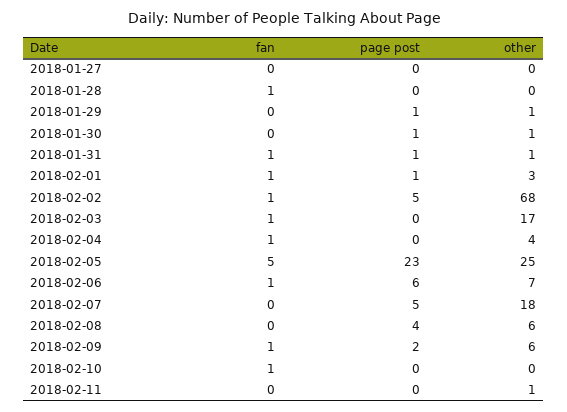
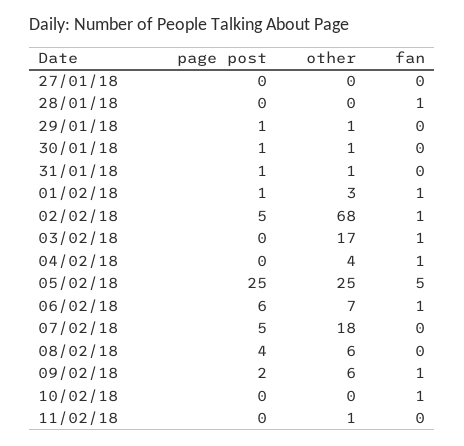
  {
    "fan": {
      "2018-01-27": 0,
      "2018-01-28": 1,
      "2018-01-29": 0,
      "2018-01-30": 0,
-     "2018-01-31": 1,
+     "2018-01-31": 0,
      "2018-02-01": 1,
      "2018-02-02": 1,
      "2018-02-03": 1,
      "2018-02-04": 1,
      "2018-02-05": 5,
      "2018-02-06": 1,
      "2018-02-07": 0,
      "2018-02-08": 0,
      "2018-02-09": 1,
      "2018-02-10": 1,
      "2018-02-11": 0
    },
    "page post": {
      "2018-01-27": 0,
      "2018-01-28": 0,
      "2018-01-29": 1,
      "2018-01-30": 1,
      "2018-01-31": 1,
      "2018-02-01": 1,
      "2018-02-02": 5,
      "2018-02-03": 0,
      "2018-02-04": 0,
-     "2018-02-05": 23,
+     "2018-02-05": 25,
      "2018-02-06": 6,
      "2018-02-07": 5,
      "2018-02-08": 4,
      "2018-02-09": 2,
      "2018-02-10": 0,
      "2018-02-11": 0
    },
    "other": {
      "2018-01-27": 0,
      "2018-01-28": 0,
      "2018-01-29": 1,
      "2018-01-30": 1,
      "2018-01-31": 1,
      "2018-02-01": 3,
      "2018-02-02": 68,
      "2018-02-03": 17,
      "2018-02-04": 4,
      "2018-02-05": 25,
      "2018-02-06": 7,
      "2018-02-07": 18,
      "2018-02-08": 6,
      "2018-02-09": 6,
      "2018-02-10": 0,
      "2018-02-11": 1
    }
  }

